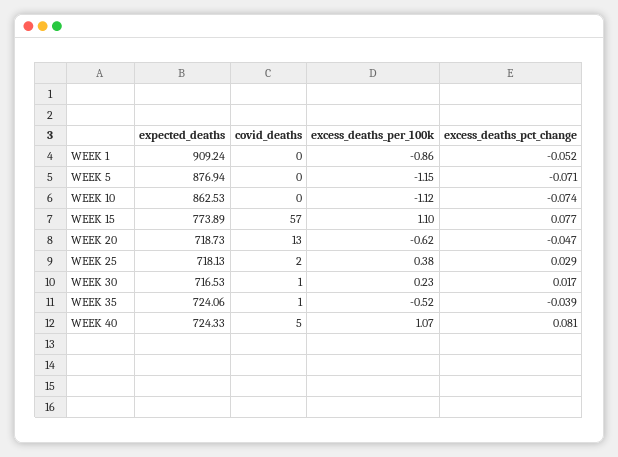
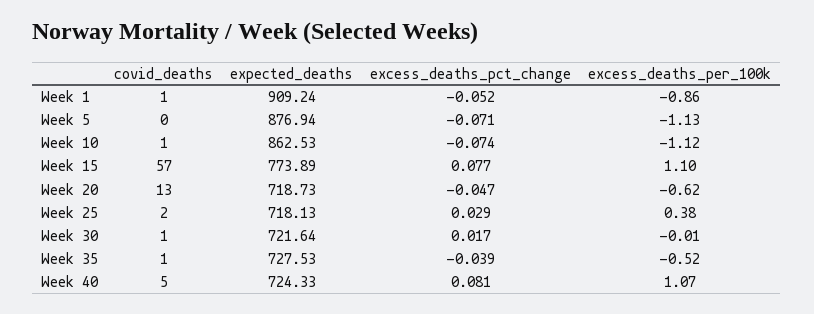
  {
    "expected_deaths": {
      "WEEK 1": 909.24,
      "WEEK 5": 876.94,
      "WEEK 10": 862.53,
      "WEEK 15": 773.89,
      "WEEK 20": 718.73,
      "WEEK 25": 718.13,
-     "WEEK 30": 716.53,
+     "WEEK 30": 721.64,
-     "WEEK 35": 724.06,
+     "WEEK 35": 727.53,
      "WEEK 40": 724.33
    },
    "covid_deaths": {
-     "WEEK 1": 0,
+     "WEEK 1": 1,
      "WEEK 5": 0,
-     "WEEK 10": 0,
+     "WEEK 10": 1,
      "WEEK 15": 57,
      "WEEK 20": 13,
      "WEEK 25": 2,
      "WEEK 30": 1,
      "WEEK 35": 1,
      "WEEK 40": 5
    },
    "excess_deaths_per_100k": {
      "WEEK 1": -0.86,
-     "WEEK 5": -1.15,
+     "WEEK 5": -1.13,
      "WEEK 10": -1.12,
      "WEEK 15": 1.1,
      "WEEK 20": -0.62,
      "WEEK 25": 0.38,
-     "WEEK 30": 0.23,
+     "WEEK 30": -0.01,
      "WEEK 35": -0.52,
      "WEEK 40": 1.07
    },
    "excess_deaths_pct_change": {
      "WEEK 1": -0.052,
      "WEEK 5": -0.071,
      "WEEK 10": -0.074,
      "WEEK 15": 0.077,
      "WEEK 20": -0.047,
      "WEEK 25": 0.029,
      "WEEK 30": 0.017,
      "WEEK 35": -0.039,
      "WEEK 40": 0.081
    }
  }

